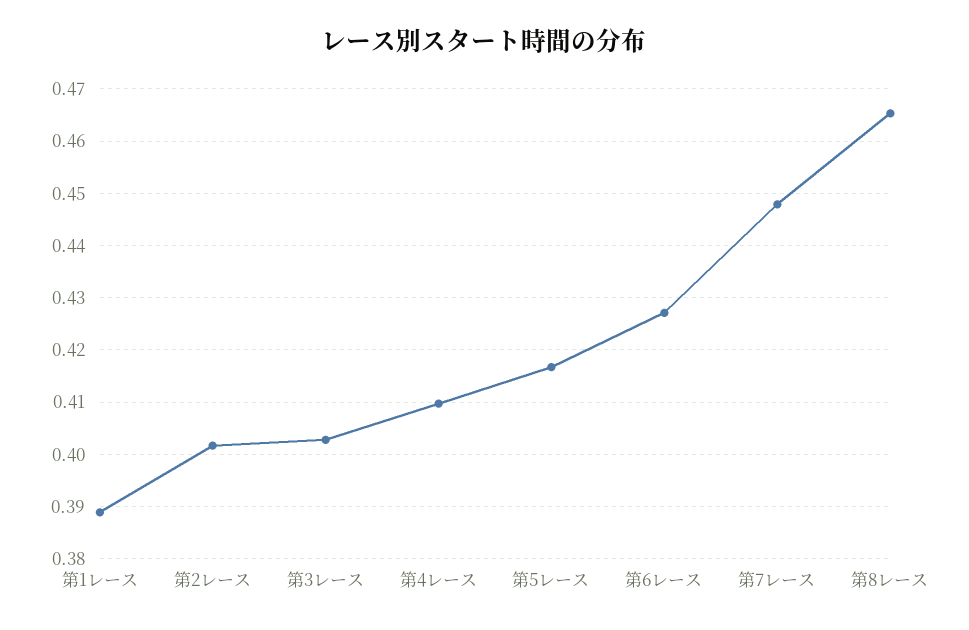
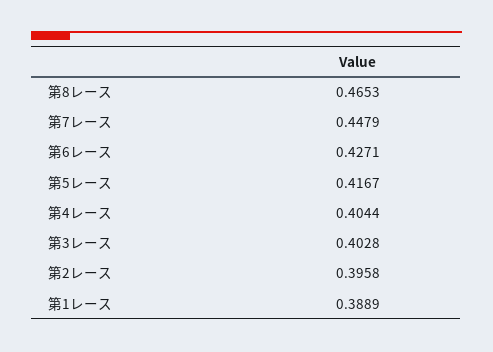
  {
    "第1レース": 0.3889,
-   "第2レース": 0.402,
+   "第2レース": 0.3958,
    "第3レース": 0.4028,
-   "第4レース": 0.41,
+   "第4レース": 0.4044,
    "第5レース": 0.4167,
    "第6レース": 0.4271,
    "第7レース": 0.4479,
    "第8レース": 0.4653
  }

